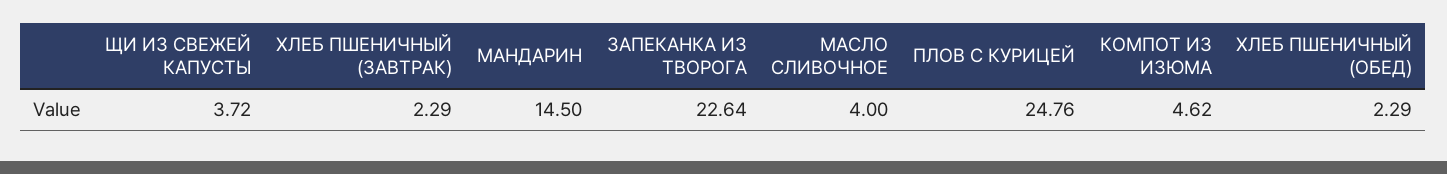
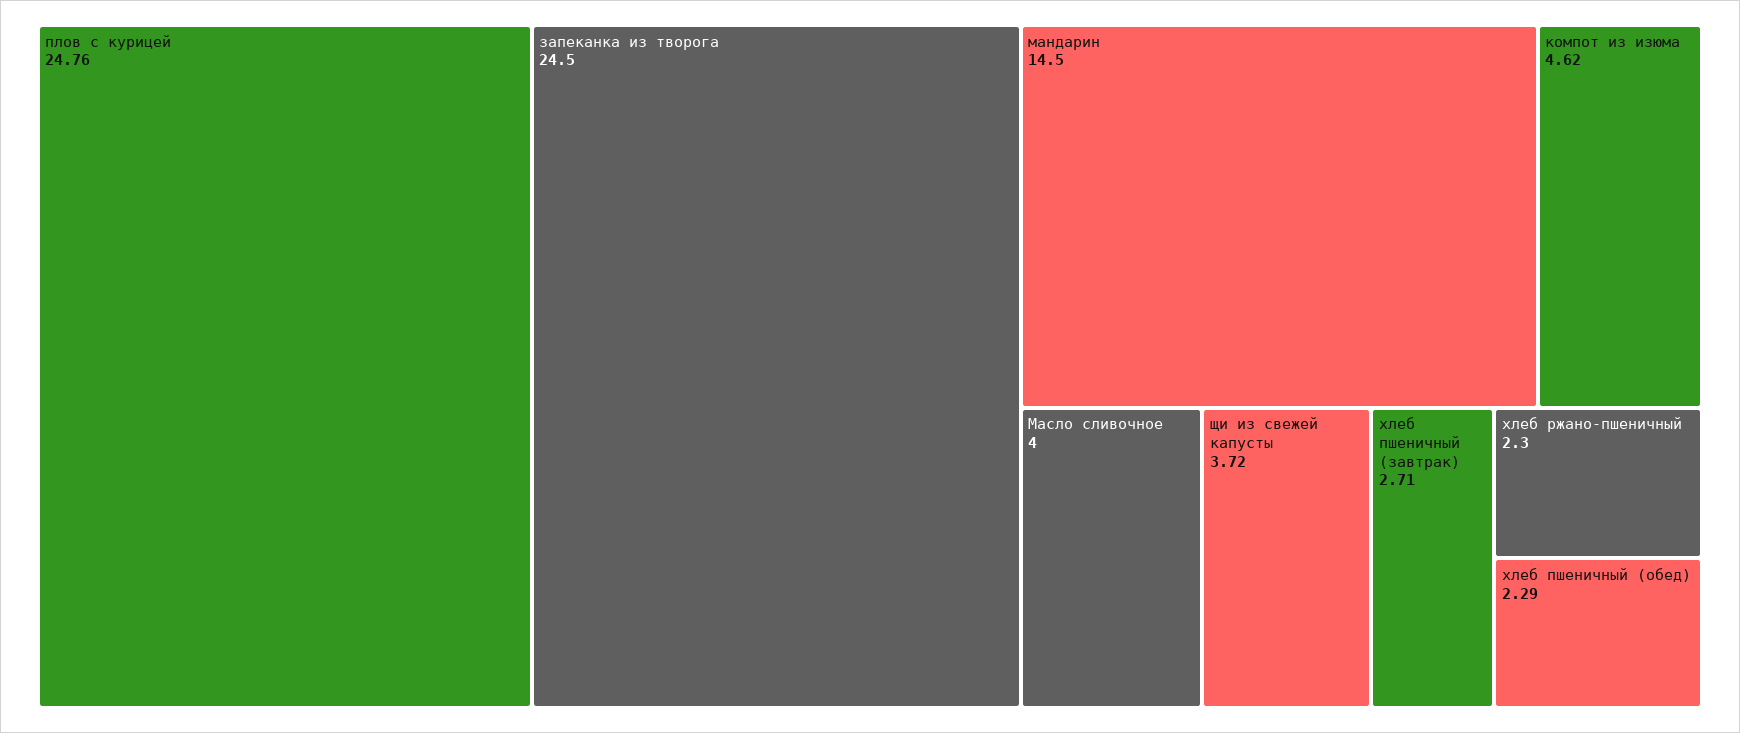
  {
    "ЩИ ИЗ СВЕЖЕЙ КАПУСТЫ": 3.72,
-   "ХЛЕБ ПШЕНИЧНЫЙ (ЗАВТРАК)": 2.29,
+   "ХЛЕБ ПШЕНИЧНЫЙ (ЗАВТРАК)": 2.71,
    "МАНДАРИН": 14.5,
-   "ЗАПЕКАНКА ИЗ ТВОРОГА": 22.64,
+   "ЗАПЕКАНКА ИЗ ТВОРОГА": 24.5,
    "МАСЛО СЛИВОЧНОЕ": 4,
    "ПЛОВ С КУРИЦЕЙ": 24.76,
    "КОМПОТ ИЗ ИЗЮМА": 4.62,
-   "ХЛЕБ ПШЕНИЧНЫЙ (ОБЕД)": 2.29
+   "ХЛЕБ ПШЕНИЧНЫЙ (ОБЕД)": 2.29,
+   "хлеб ржано-пшеничный": 2.3
  }

